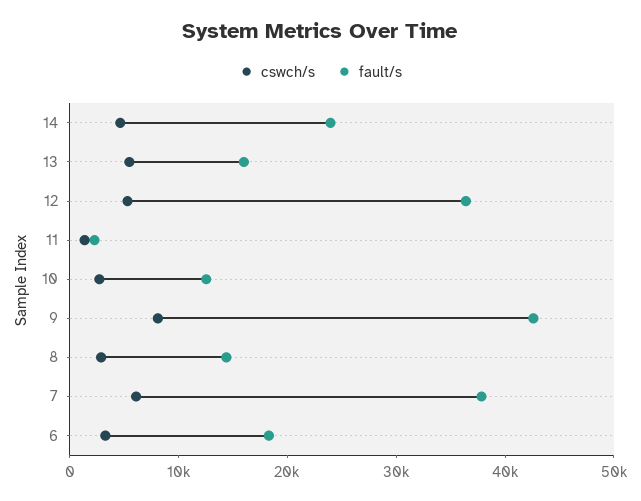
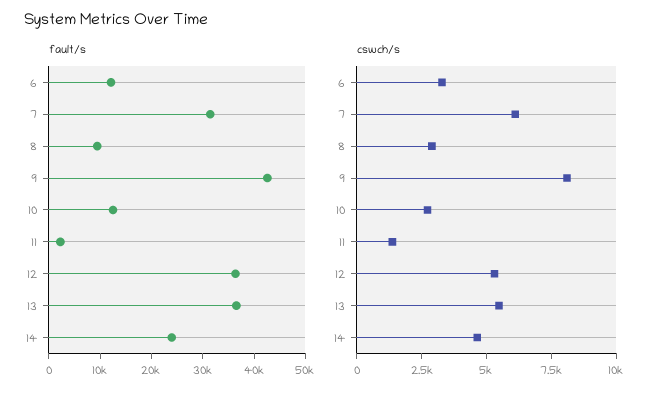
  {
    "cswch/s": {
      "14": 4500,
      "13": 5500,
      "12": 5500,
      "11": 1500,
      "10": 2500,
      "9": 8000,
      "8": 3000,
      "7": 6000,
      "6": 3500
    },
    "fault/s": {
      "14": 24000,
-     "13": 16000,
+     "13": 36000,
      "12": 36000,
      "11": 2000,
      "10": 12000,
      "9": 42000,
-     "8": 14000,
+     "8": 10000,
-     "7": 38000,
+     "7": 32000,
-     "6": 18000
+     "6": 12000
    }
  }

